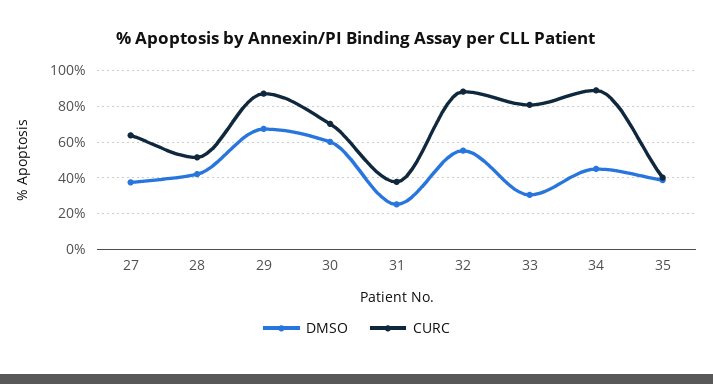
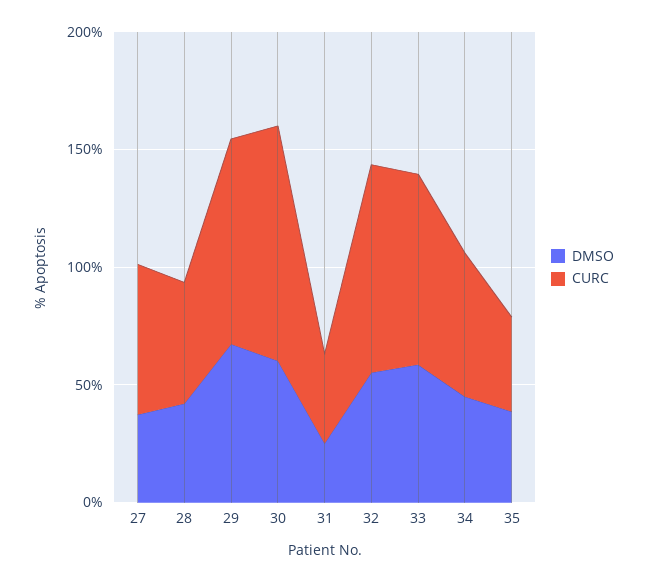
  {
    "DMSO": {
      "27": 35,
      "28": 40,
      "29": 65,
      "30": 60,
      "31": 25,
      "32": 55,
-     "33": 30,
+     "33": 60,
      "34": 45,
      "35": 40
    },
    "CURC": {
      "27": 65,
      "28": 50,
      "29": 85,
-     "30": 70,
+     "30": 100,
      "31": 40,
      "32": 90,
      "33": 80,
-     "34": 90,
+     "34": 60,
      "35": 40
    }
  }

